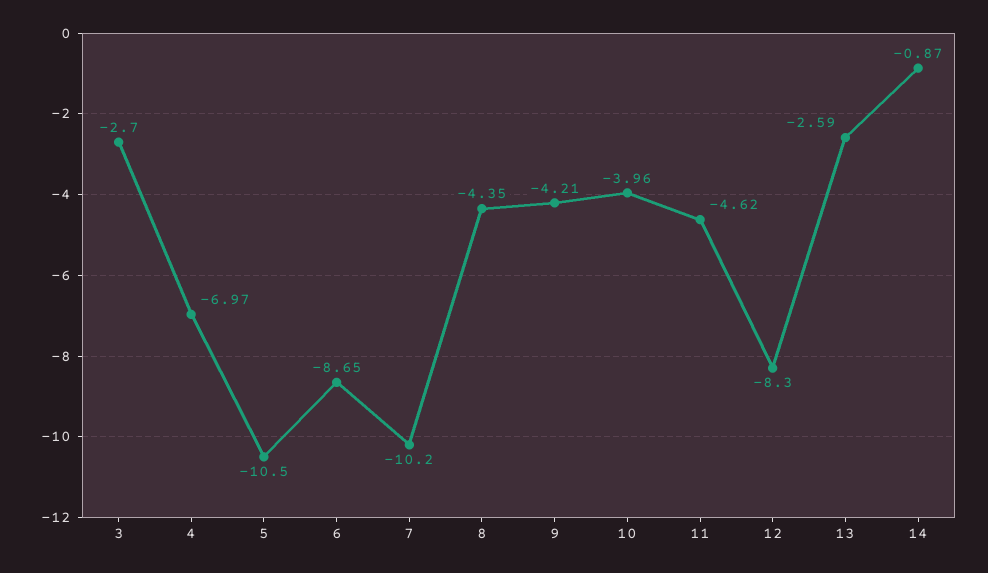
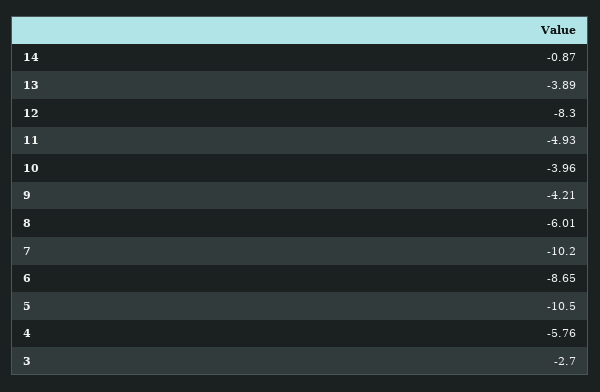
  {
    "3": -2.7,
-   "4": -6.97,
+   "4": -5.76,
    "5": -10.5,
    "6": -8.65,
    "7": -10.2,
-   "8": -4.35,
+   "8": -6.01,
    "9": -4.21,
    "10": -3.96,
-   "11": -4.62,
+   "11": -4.93,
    "12": -8.3,
-   "13": -2.59,
+   "13": -3.89,
    "14": -0.87
  }

